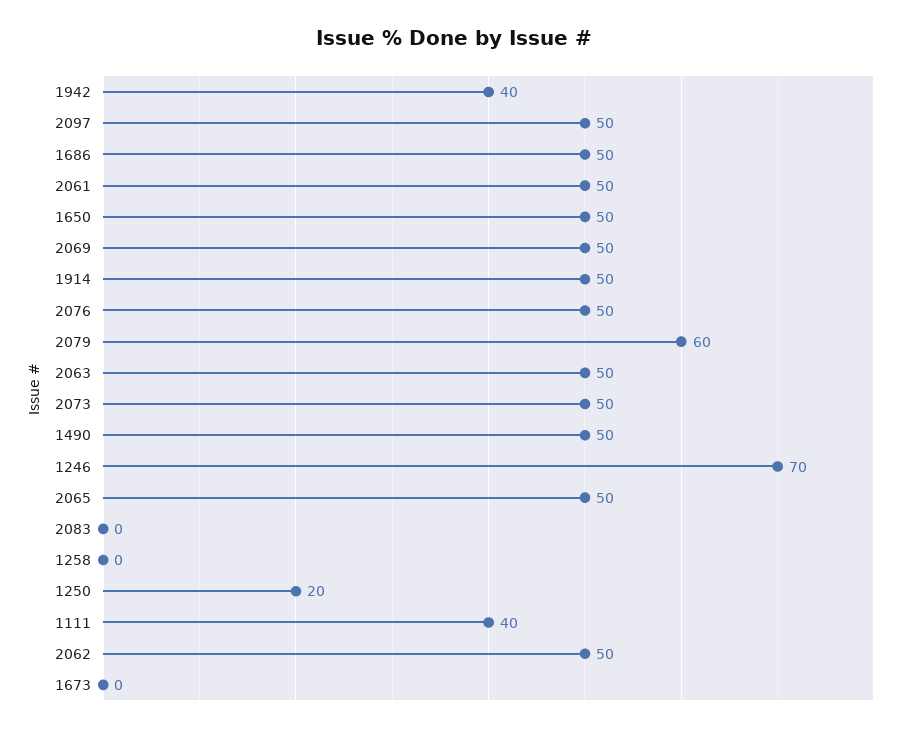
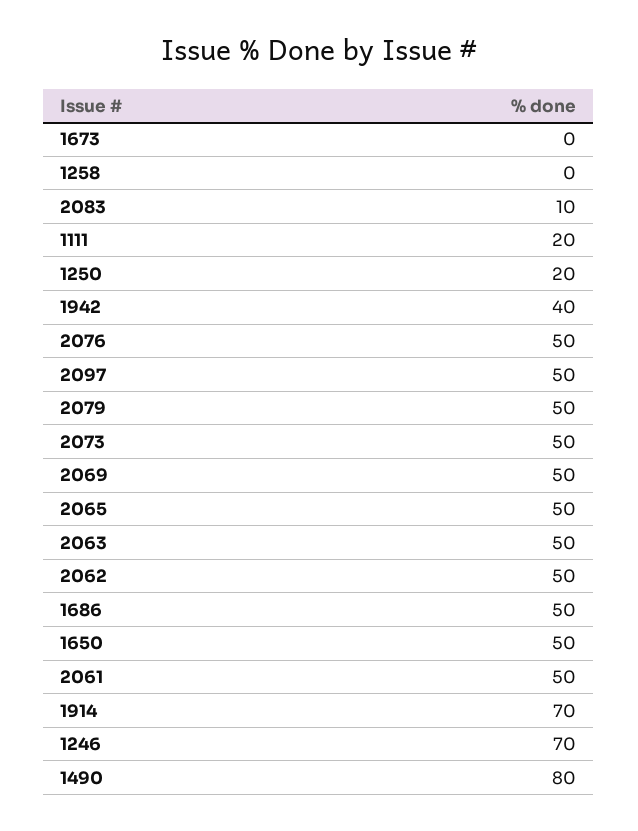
  {
    "1942": 40,
    "2097": 50,
    "1686": 50,
    "2061": 50,
    "1650": 50,
    "2069": 50,
-   "1914": 50,
+   "1914": 70,
    "2076": 50,
-   "2079": 60,
+   "2079": 50,
    "2063": 50,
    "2073": 50,
-   "1490": 50,
+   "1490": 80,
    "1246": 70,
    "2065": 50,
-   "2083": 0,
+   "2083": 10,
    "1258": 0,
    "1250": 20,
-   "1111": 40,
+   "1111": 20,
    "2062": 50,
    "1673": 0
  }

